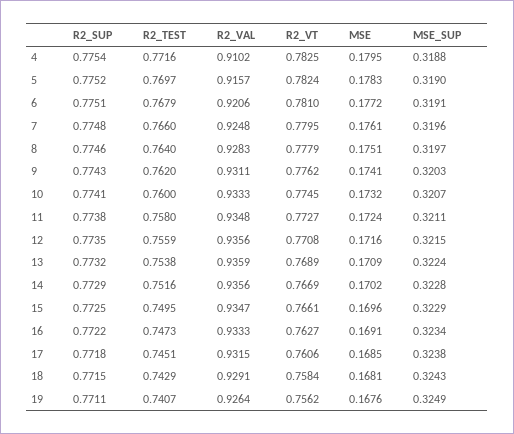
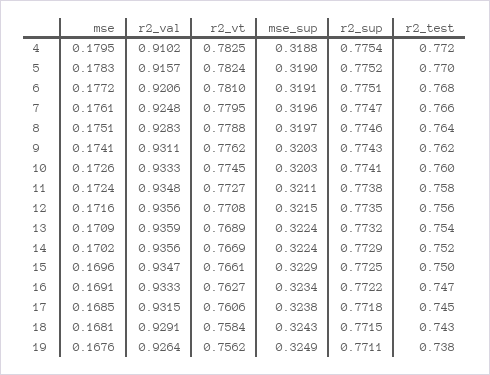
  {
    "R2_SUP": {
      "4": 0.7754,
      "5": 0.7752,
      "6": 0.7751,
-     "7": 0.7748,
+     "7": 0.7747,
      "8": 0.7746,
      "9": 0.7743,
      "10": 0.7741,
      "11": 0.7738,
      "12": 0.7735,
      "13": 0.7732,
      "14": 0.7729,
      "15": 0.7725,
      "16": 0.7722,
      "17": 0.7718,
      "18": 0.7715,
      "19": 0.7711
    },
    "R2_TEST": {
      "4": 0.7716,
      "5": 0.7697,
      "6": 0.7679,
      "7": 0.766,
      "8": 0.764,
      "9": 0.762,
      "10": 0.76,
      "11": 0.758,
      "12": 0.7559,
      "13": 0.7538,
      "14": 0.7516,
      "15": 0.7495,
      "16": 0.7473,
      "17": 0.7451,
      "18": 0.7429,
-     "19": 0.7407
+     "19": 0.738
    },
    "R2_VAL": {
      "4": 0.9102,
      "5": 0.9157,
      "6": 0.9206,
      "7": 0.9248,
      "8": 0.9283,
      "9": 0.9311,
      "10": 0.9333,
      "11": 0.9348,
      "12": 0.9356,
      "13": 0.9359,
      "14": 0.9356,
      "15": 0.9347,
      "16": 0.9333,
      "17": 0.9315,
      "18": 0.9291,
      "19": 0.9264
    },
    "R2_VT": {
      "4": 0.7825,
      "5": 0.7824,
      "6": 0.781,
      "7": 0.7795,
-     "8": 0.7779,
+     "8": 0.7788,
      "9": 0.7762,
      "10": 0.7745,
      "11": 0.7727,
      "12": 0.7708,
      "13": 0.7689,
      "14": 0.7669,
      "15": 0.7661,
      "16": 0.7627,
      "17": 0.7606,
      "18": 0.7584,
      "19": 0.7562
    },
    "MSE": {
      "4": 0.1795,
      "5": 0.1783,
      "6": 0.1772,
      "7": 0.1761,
      "8": 0.1751,
      "9": 0.1741,
-     "10": 0.1732,
+     "10": 0.1726,
      "11": 0.1724,
      "12": 0.1716,
      "13": 0.1709,
      "14": 0.1702,
      "15": 0.1696,
      "16": 0.1691,
      "17": 0.1685,
      "18": 0.1681,
      "19": 0.1676
    },
    "MSE_SUP": {
      "4": 0.3188,
      "5": 0.319,
      "6": 0.3191,
      "7": 0.3196,
      "8": 0.3197,
      "9": 0.3203,
-     "10": 0.3207,
+     "10": 0.3203,
      "11": 0.3211,
      "12": 0.3215,
      "13": 0.3224,
-     "14": 0.3228,
+     "14": 0.3224,
      "15": 0.3229,
      "16": 0.3234,
      "17": 0.3238,
      "18": 0.3243,
      "19": 0.3249
    }
  }

